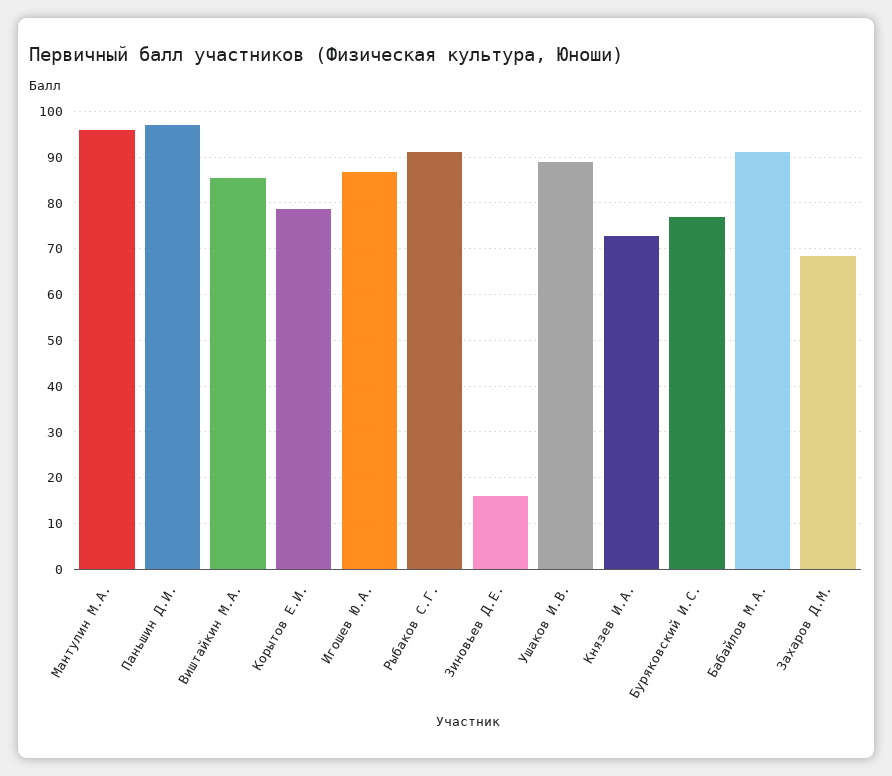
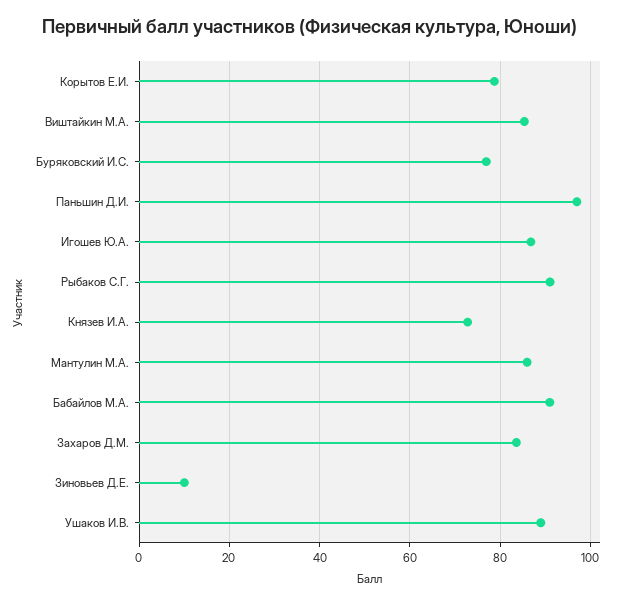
  {
-   "Мантулин М.А.": 96,
+   "Мантулин М.А.": 86,
    "Паньшин Д.И.": 98,
    "Виштайкин М.А.": 86,
    "Корытов Е.И.": 78,
    "Игошев Ю.А.": 86,
    "Рыбаков С.Г.": 92,
-   "Зиновьев Д.Е.": 16,
+   "Зиновьев Д.Е.": 10,
    "Ушаков И.В.": 90,
    "Князев И.А.": 72,
    "Буряковский И.С.": 76,
    "Бабайлов М.А.": 92,
-   "Захаров Д.М.": 68
+   "Захаров Д.М.": 84
  }

